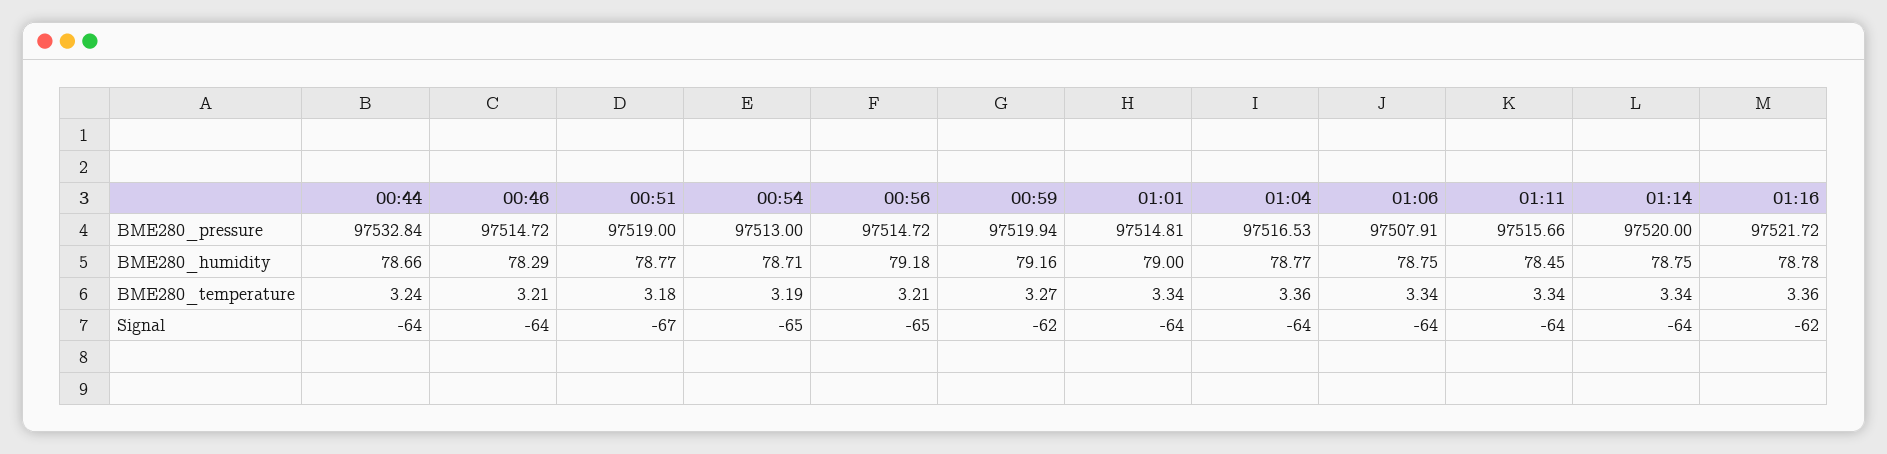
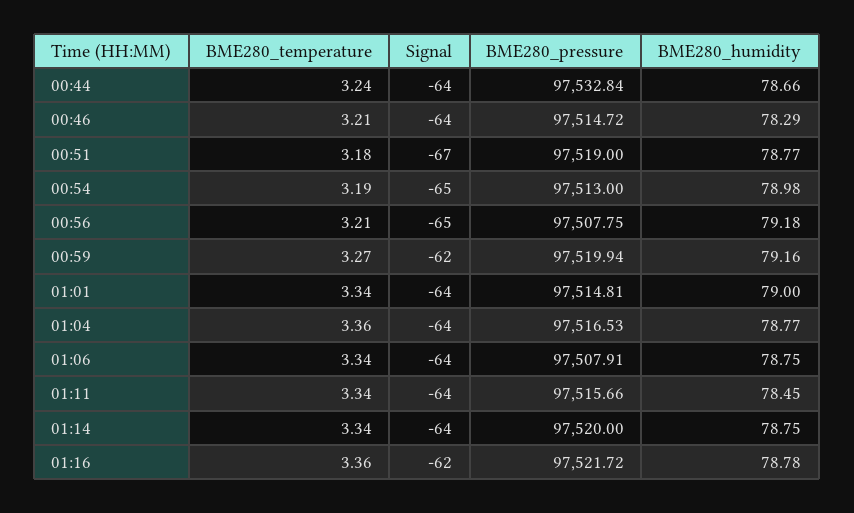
  {
    "00:44": {
      "BME280_pressure": 97532.84,
      "BME280_humidity": 78.66,
      "BME280_temperature": 3.24,
      "Signal": -64
    },
    "00:46": {
      "BME280_pressure": 97514.72,
      "BME280_humidity": 78.29,
      "BME280_temperature": 3.21,
      "Signal": -64
    },
    "00:51": {
      "BME280_pressure": 97519,
      "BME280_humidity": 78.77,
      "BME280_temperature": 3.18,
      "Signal": -67
    },
    "00:54": {
      "BME280_pressure": 97513,
-     "BME280_humidity": 78.71,
+     "BME280_humidity": 78.98,
      "BME280_temperature": 3.19,
      "Signal": -65
    },
    "00:56": {
-     "BME280_pressure": 97514.72,
+     "BME280_pressure": 97507.75,
      "BME280_humidity": 79.18,
      "BME280_temperature": 3.21,
      "Signal": -65
    },
    "00:59": {
      "BME280_pressure": 97519.94,
      "BME280_humidity": 79.16,
      "BME280_temperature": 3.27,
      "Signal": -62
    },
    "01:01": {
      "BME280_pressure": 97514.81,
      "BME280_humidity": 79,
      "BME280_temperature": 3.34,
      "Signal": -64
    },
    "01:04": {
      "BME280_pressure": 97516.53,
      "BME280_humidity": 78.77,
      "BME280_temperature": 3.36,
      "Signal": -64
    },
    "01:06": {
      "BME280_pressure": 97507.91,
      "BME280_humidity": 78.75,
      "BME280_temperature": 3.34,
      "Signal": -64
    },
    "01:11": {
      "BME280_pressure": 97515.66,
      "BME280_humidity": 78.45,
      "BME280_temperature": 3.34,
      "Signal": -64
    },
    "01:14": {
      "BME280_pressure": 97520,
      "BME280_humidity": 78.75,
      "BME280_temperature": 3.34,
      "Signal": -64
    },
    "01:16": {
      "BME280_pressure": 97521.72,
      "BME280_humidity": 78.78,
      "BME280_temperature": 3.36,
      "Signal": -62
    }
  }

